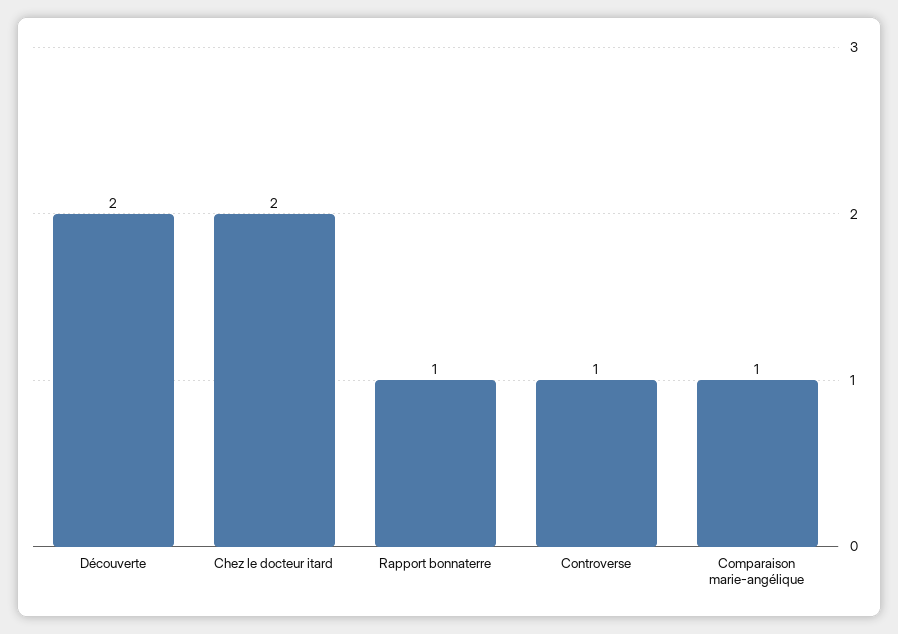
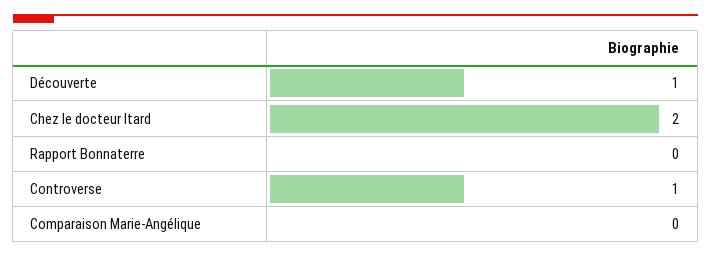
  {
-   "Découverte": 2,
+   "Découverte": 1,
    "Chez le docteur itard": 2,
-   "Rapport bonnaterre": 1,
+   "Rapport bonnaterre": 0,
    "Controverse": 1,
-   "Comparaison marie-angélique": 1
+   "Comparaison marie-angélique": 0
  }

